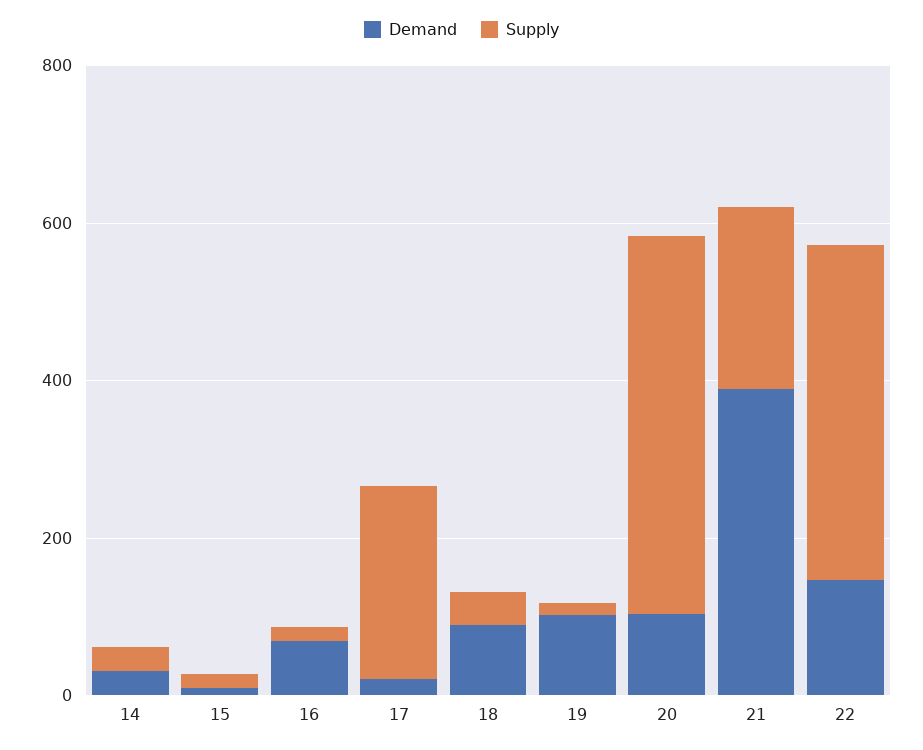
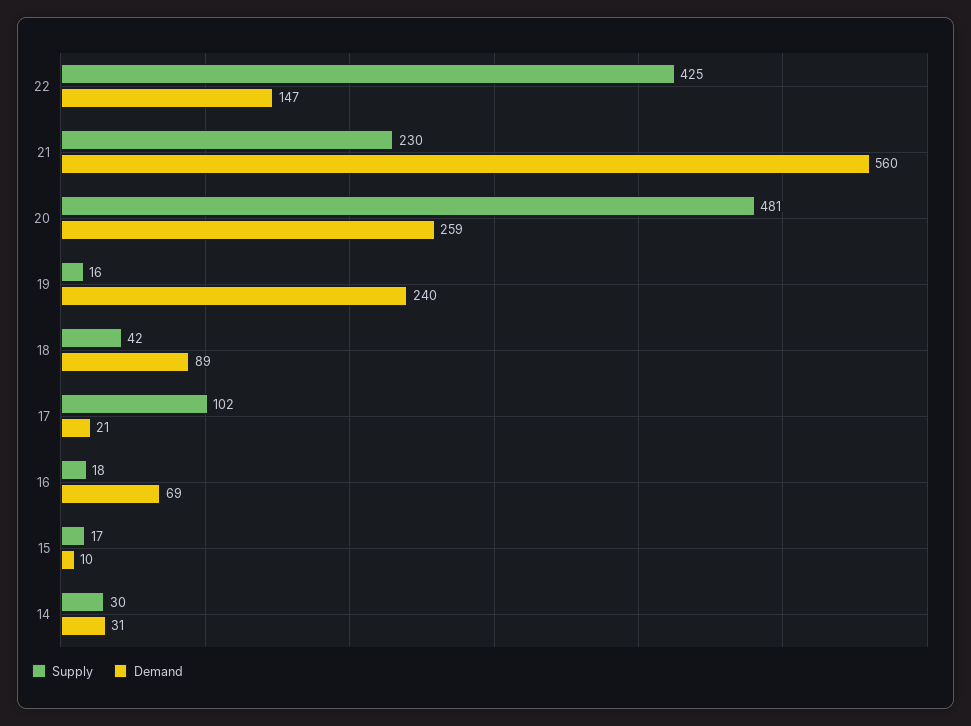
  {
    "Demand": {
      "14": 31,
      "15": 10,
      "16": 69,
      "17": 21,
      "18": 89,
-     "19": 100,
+     "19": 240,
-     "20": 100,
+     "20": 259,
-     "21": 400,
+     "21": 560,
      "22": 147
    },
    "Supply": {
      "14": 30,
      "15": 17,
      "16": 18,
-     "17": 250,
+     "17": 102,
      "18": 42,
      "19": 16,
      "20": 481,
      "21": 230,
      "22": 425
    }
  }

